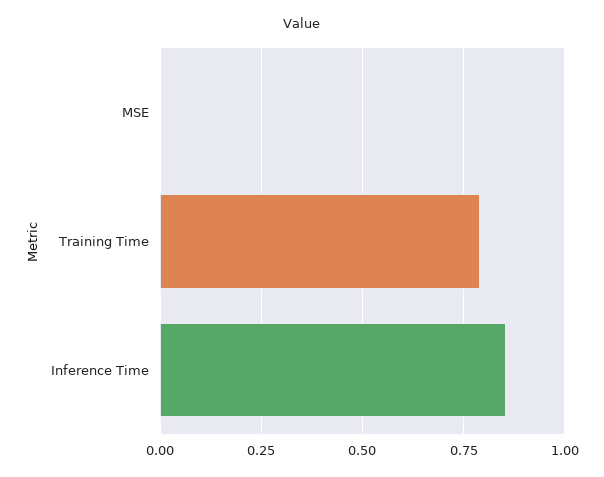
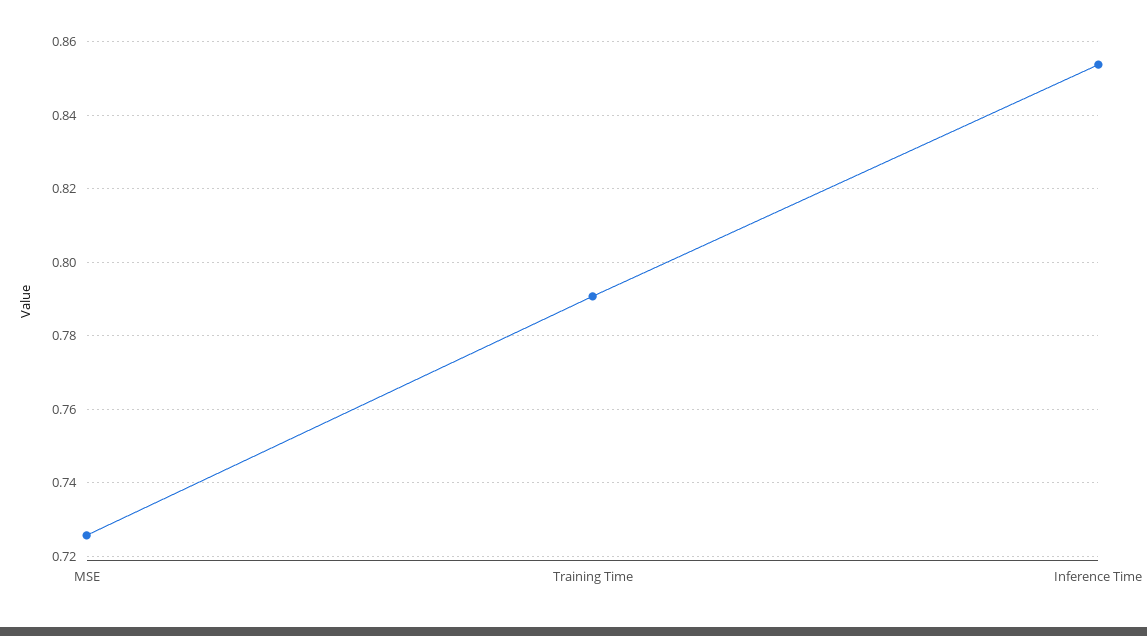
  {
-   "MSE": 0,
+   "MSE": 0.726,
    "Training Time": 0.79,
    "Inference Time": 0.854
  }

